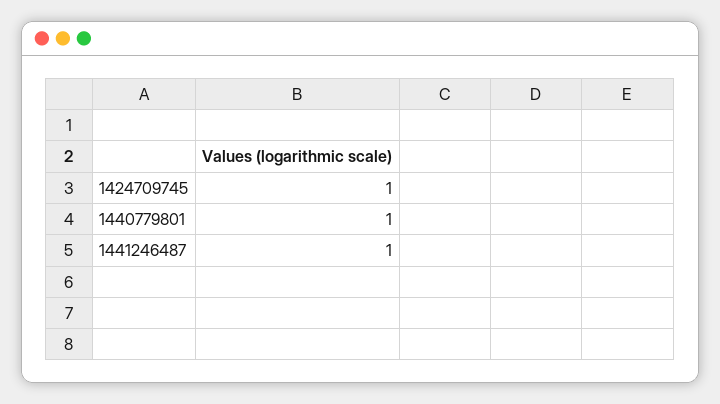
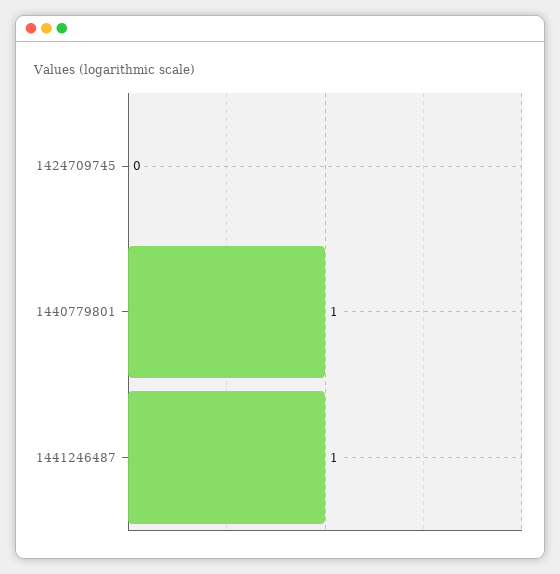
  {
-   "1424709745": 1,
+   "1424709745": 0,
    "1440779801": 1,
    "1441246487": 1
  }

